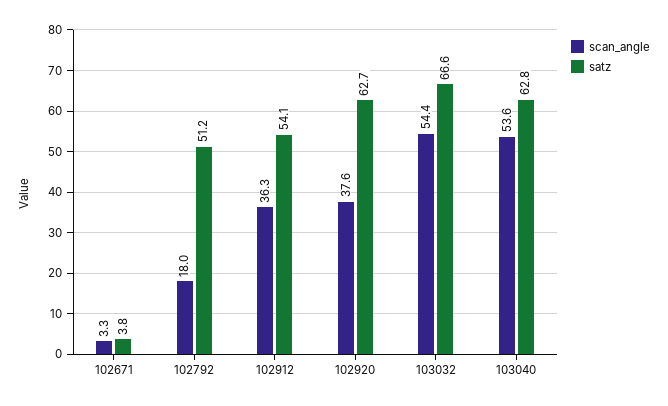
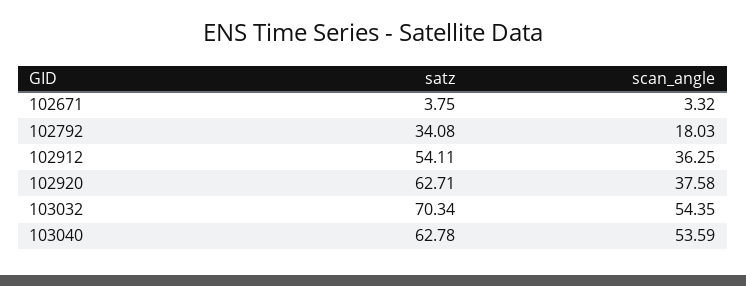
  {
    "scan_angle": {
      "102671": 3.32,
      "102792": 18.03,
      "102912": 36.25,
      "102920": 37.58,
      "103032": 54.35,
      "103040": 53.59
    },
    "satz": {
      "102671": 3.75,
-     "102792": 51.2,
+     "102792": 34.08,
      "102912": 54.11,
      "102920": 62.71,
-     "103032": 66.6,
+     "103032": 70.34,
      "103040": 62.78
    }
  }

